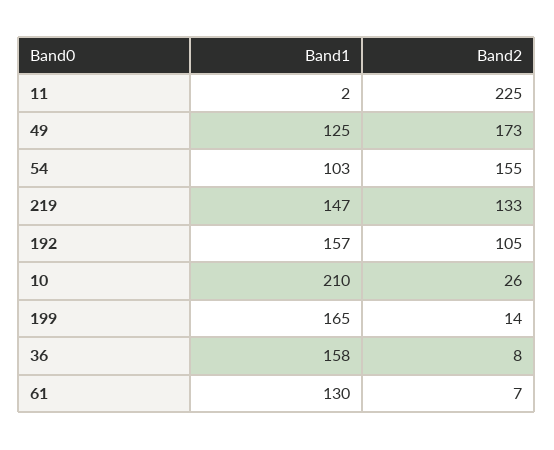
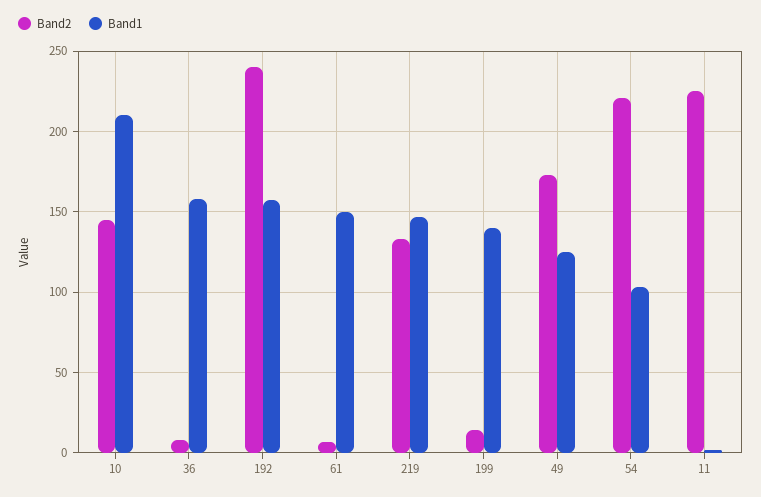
  {
    "Band1": {
      "11": 2,
      "49": 125,
      "54": 103,
      "219": 147,
      "192": 157,
      "10": 210,
-     "199": 165,
+     "199": 140,
      "36": 158,
-     "61": 130
+     "61": 150
    },
    "Band2": {
      "11": 225,
      "49": 173,
-     "54": 155,
+     "54": 220,
      "219": 133,
-     "192": 105,
+     "192": 240,
-     "10": 26,
+     "10": 145,
      "199": 14,
      "36": 8,
      "61": 7
    }
  }

